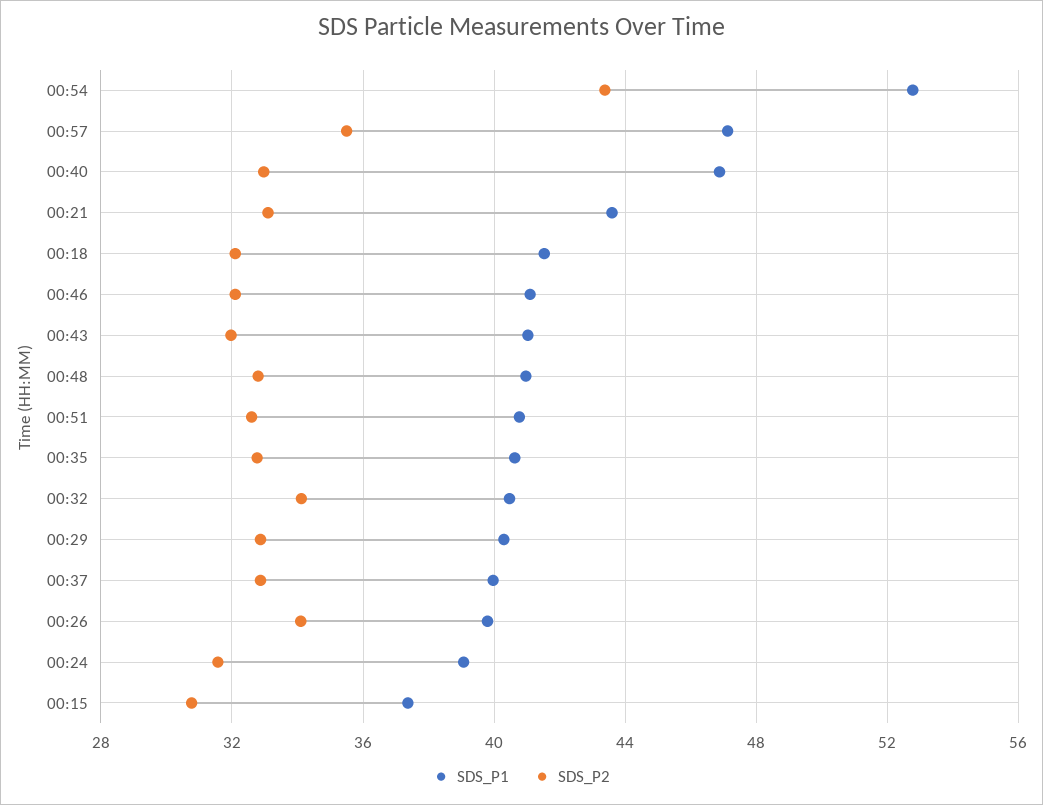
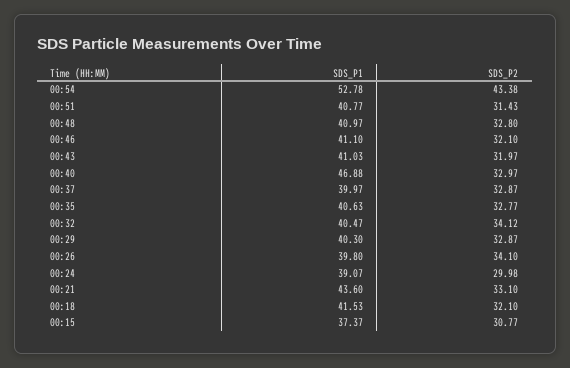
  {
    "SDS_P1": {
      "00:54": 52.78,
-     "00:57": 47,
      "00:40": 46.88,
      "00:21": 43.6,
      "00:18": 41.53,
      "00:46": 41.1,
      "00:43": 41.03,
      "00:48": 40.97,
      "00:51": 40.77,
      "00:35": 40.63,
      "00:32": 40.47,
      "00:29": 40.3,
      "00:37": 39.97,
      "00:26": 39.8,
      "00:24": 39.07,
      "00:15": 37.37
    },
    "SDS_P2": {
      "00:54": 43.38,
-     "00:57": 35.5,
      "00:40": 32.97,
      "00:21": 33.1,
      "00:18": 32.1,
      "00:46": 32.1,
      "00:43": 31.97,
      "00:48": 32.8,
-     "00:51": 32.5,
+     "00:51": 31.43,
      "00:35": 32.77,
      "00:32": 34.12,
      "00:29": 32.87,
      "00:37": 32.87,
      "00:26": 34.1,
-     "00:24": 31.5,
+     "00:24": 29.98,
      "00:15": 30.77
    }
  }

